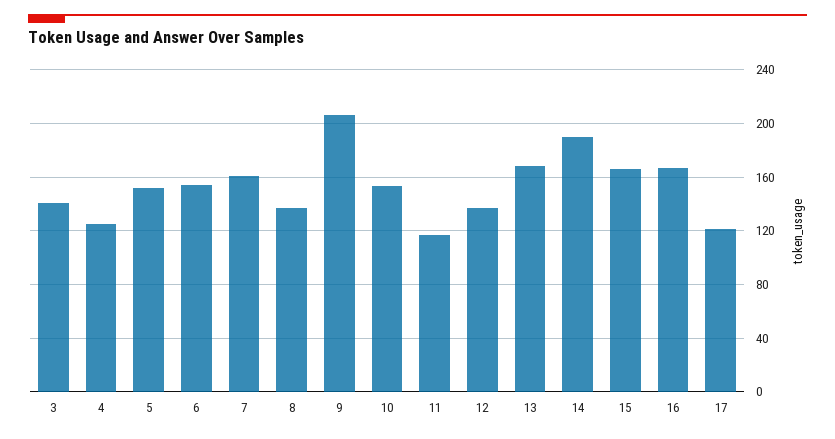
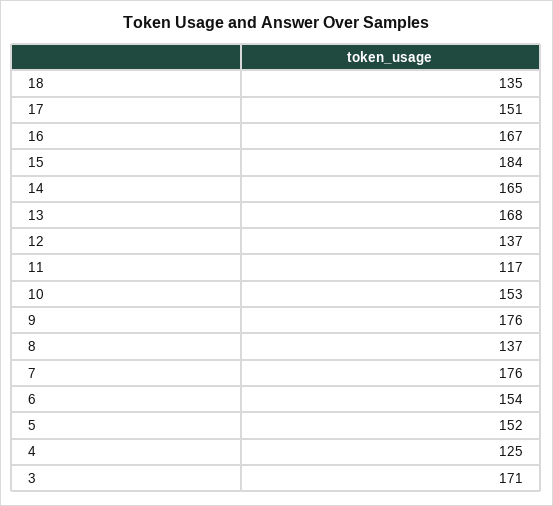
  {
-   "3": 140,
+   "3": 171,
    "4": 125,
    "5": 152,
    "6": 154,
-   "7": 160,
+   "7": 176,
    "8": 137,
-   "9": 205,
+   "9": 176,
    "10": 153,
    "11": 117,
    "12": 137,
    "13": 168,
-   "14": 190,
+   "14": 165,
-   "15": 165,
+   "15": 184,
    "16": 167,
-   "17": 120
+   "17": 151,
+   "18": 135
  }

